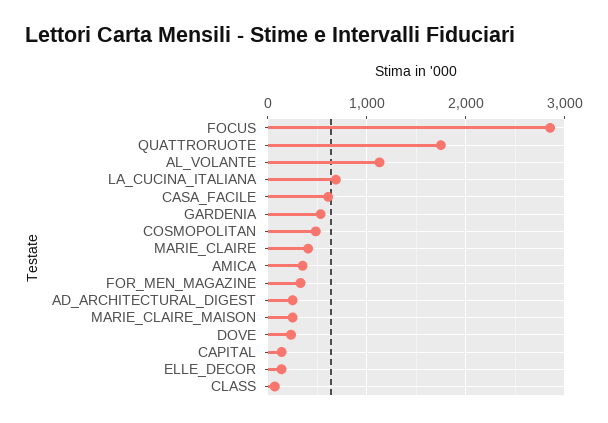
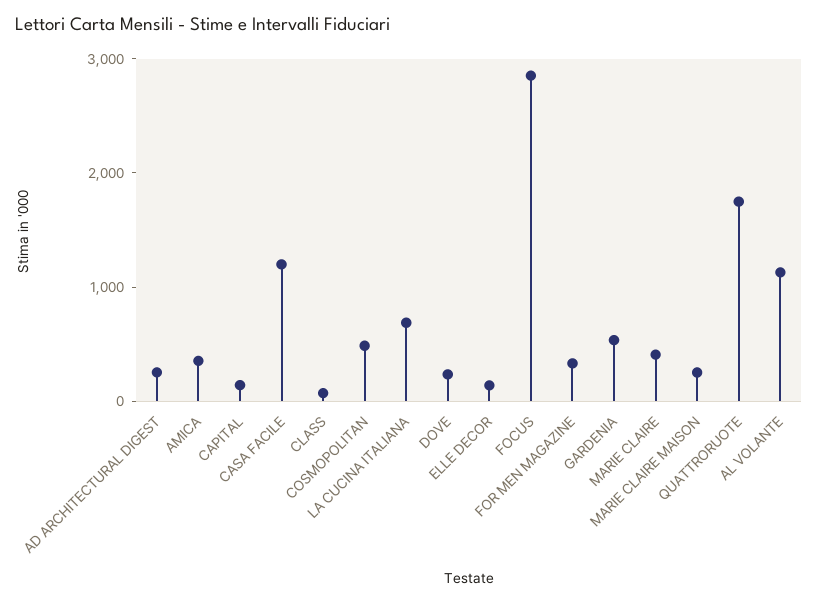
  {
    "FOCUS": 2900,
    "QUATTRORUOTE": 1700,
    "AL_VOLANTE": 1100,
    "LA_CUCINA_ITALIANA": 700,
-   "CASA_FACILE": 600,
+   "CASA_FACILE": 1200,
    "GARDENIA": 500,
    "COSMOPOLITAN": 500,
    "MARIE_CLAIRE": 400,
    "AMICA": 400,
    "FOR_MEN_MAGAZINE": 300,
    "AD_ARCHITECTURAL_DIGEST": 300,
    "MARIE_CLAIRE_MAISON": 300,
    "DOVE": 200,
    "CAPITAL": 100,
    "ELLE_DECOR": 100,
    "CLASS": 100
  }

